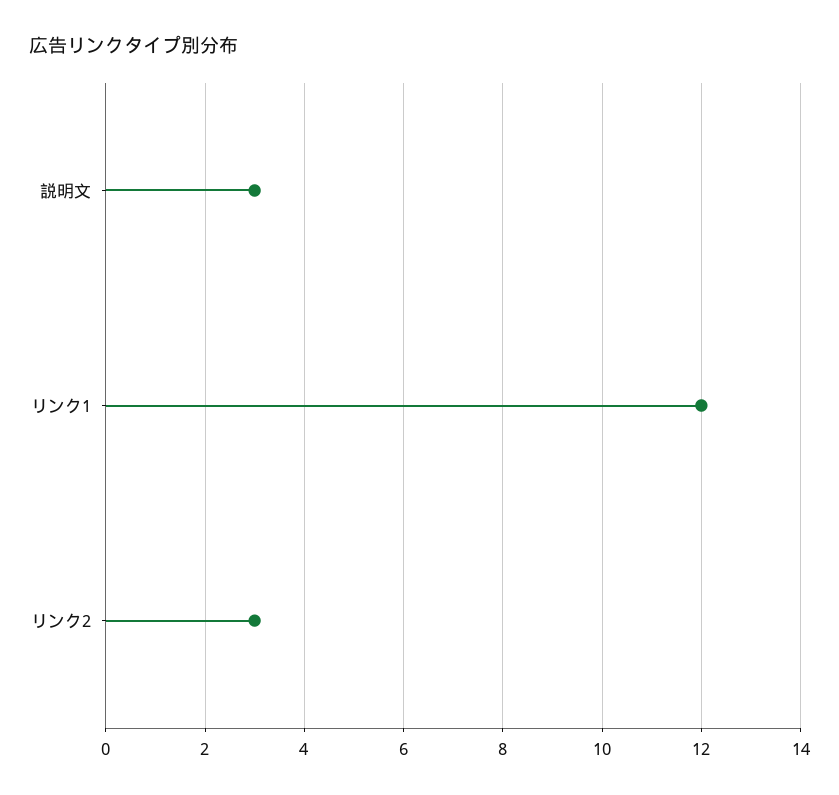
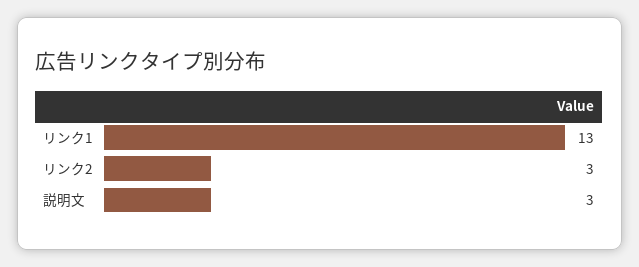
  {
    "説明文": 3,
-   "リンク1": 12,
+   "リンク1": 13,
    "リンク2": 3
  }

